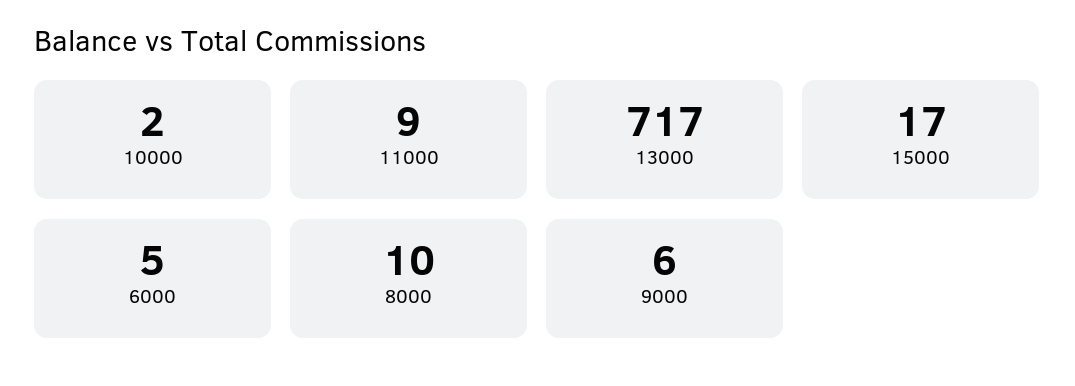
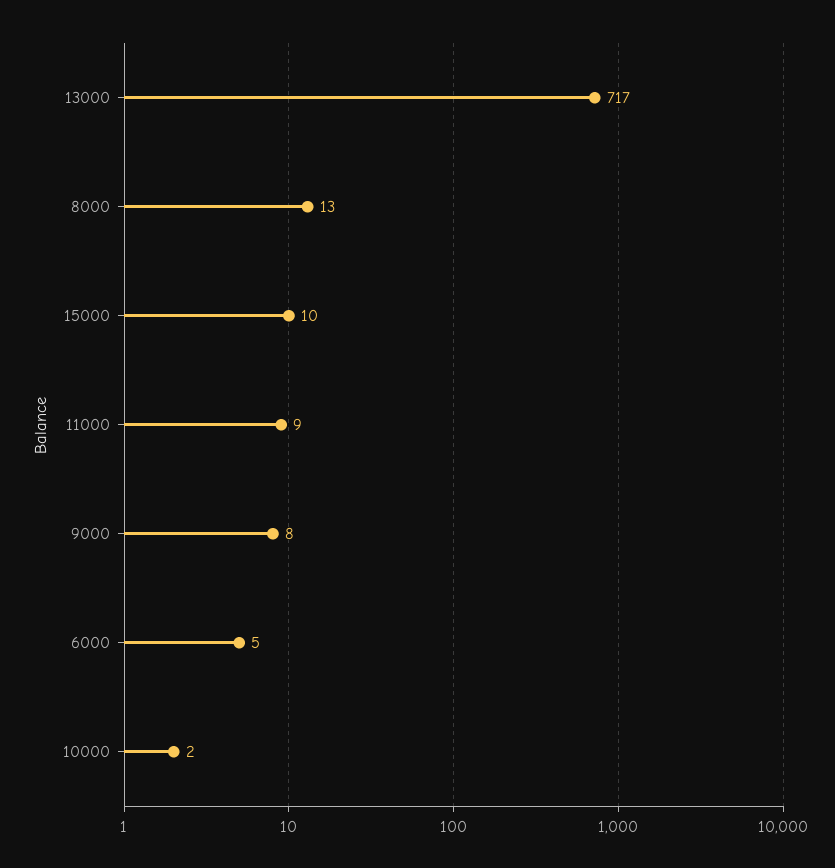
  {
    "10000": 2,
    "11000": 9,
    "13000": 717,
-   "15000": 17,
+   "15000": 10,
    "6000": 5,
-   "8000": 10,
+   "8000": 13,
-   "9000": 6
+   "9000": 8
  }

